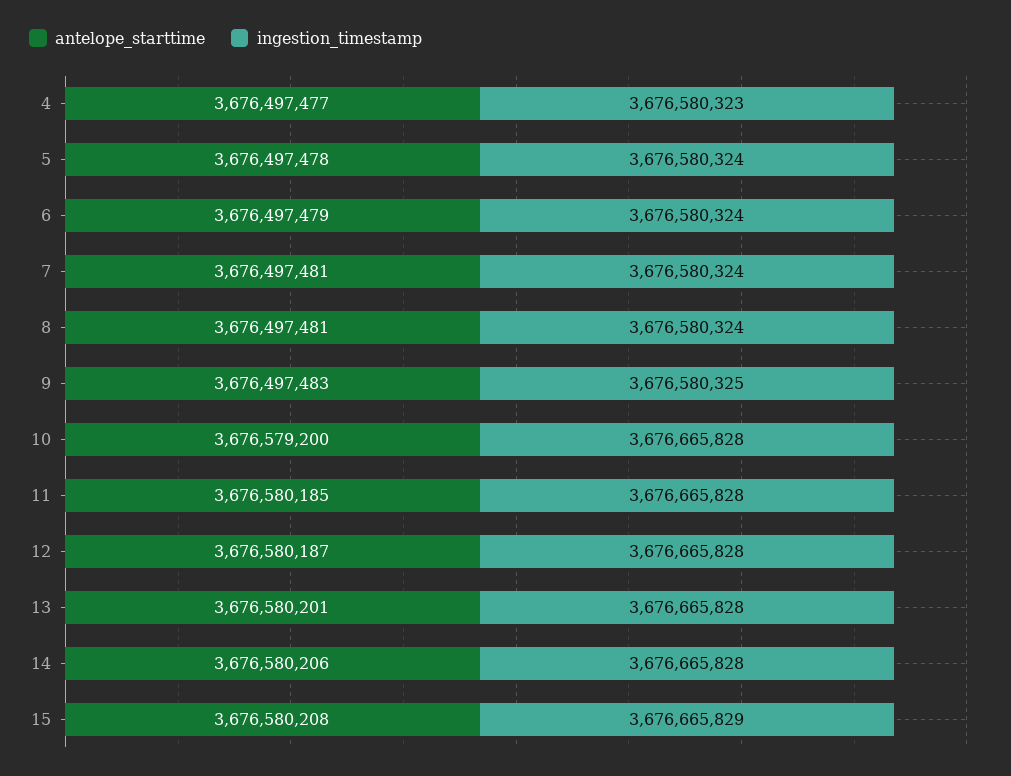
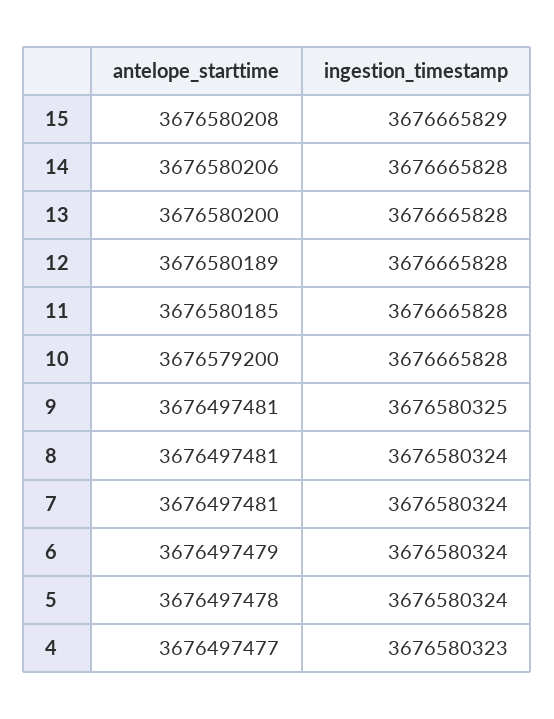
  {
    "antelope_starttime": {
      "4": 3676497477,
      "5": 3676497478,
      "6": 3676497479,
      "7": 3676497481,
      "8": 3676497481,
-     "9": 3676497483,
+     "9": 3676497481,
      "10": 3676579200,
      "11": 3676580185,
-     "12": 3676580187,
+     "12": 3676580189,
-     "13": 3676580201,
+     "13": 3676580200,
      "14": 3676580206,
      "15": 3676580208
    },
    "ingestion_timestamp": {
      "4": 3676580323,
      "5": 3676580324,
      "6": 3676580324,
      "7": 3676580324,
      "8": 3676580324,
      "9": 3676580325,
      "10": 3676665828,
      "11": 3676665828,
      "12": 3676665828,
      "13": 3676665828,
      "14": 3676665828,
      "15": 3676665829
    }
  }

